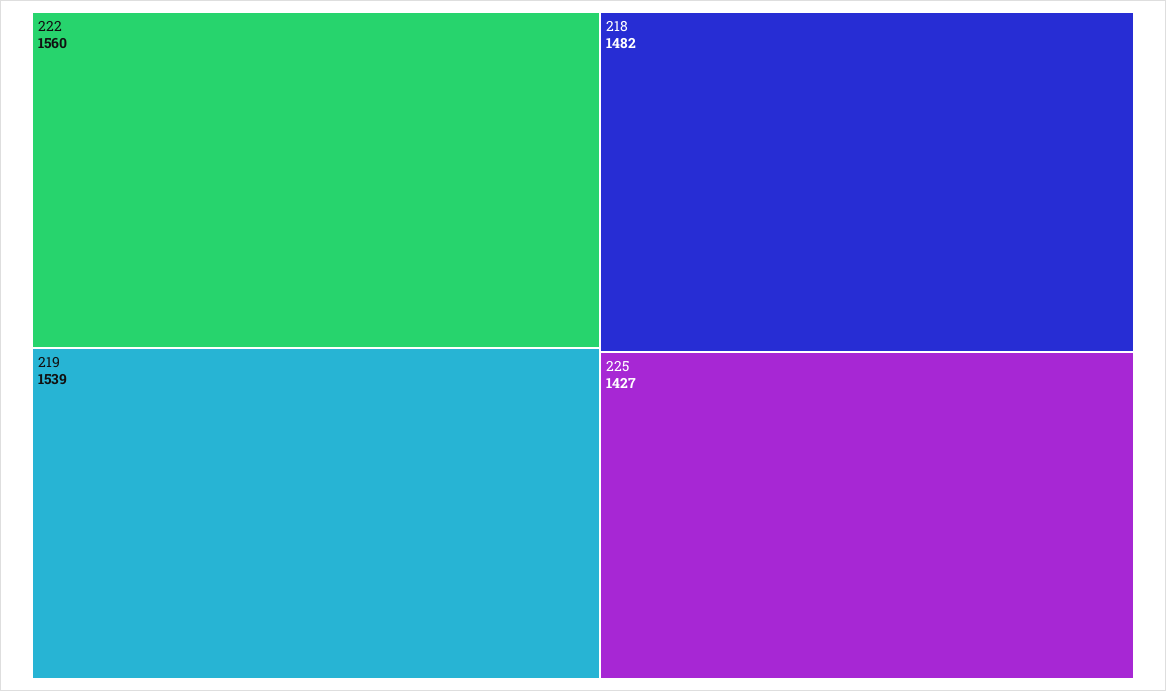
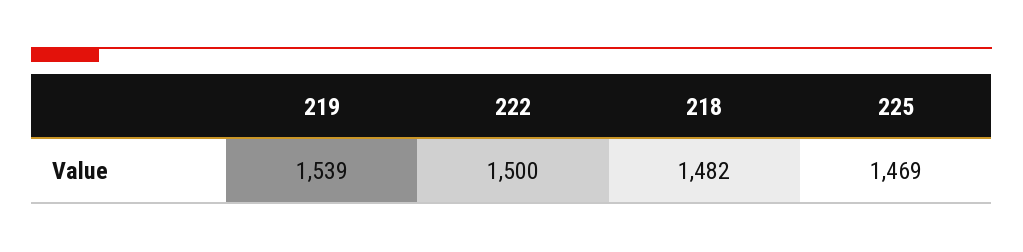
  {
-   "222": 1560,
+   "222": 1500,
    "219": 1539,
    "218": 1482,
-   "225": 1427
+   "225": 1469
  }

